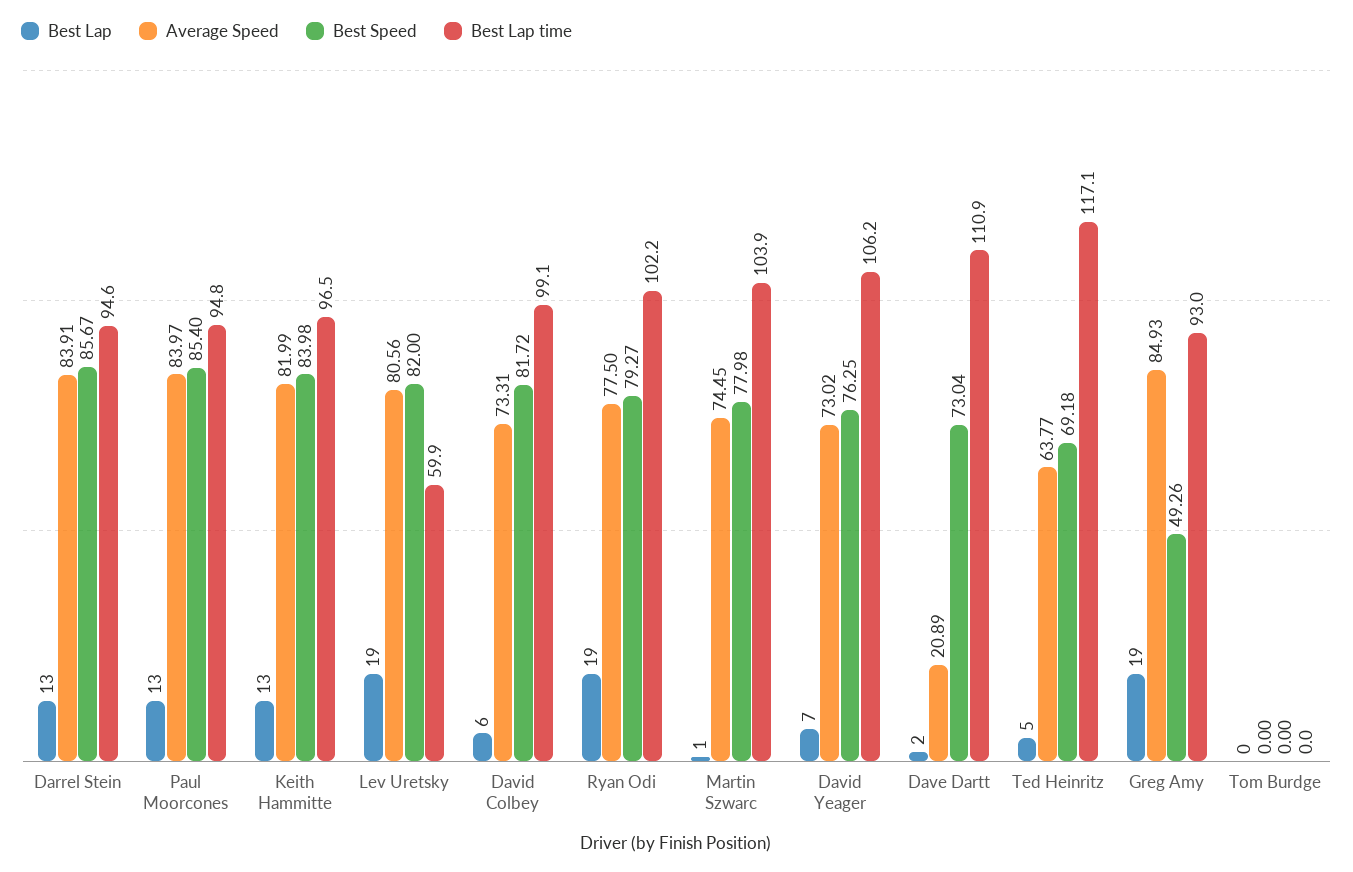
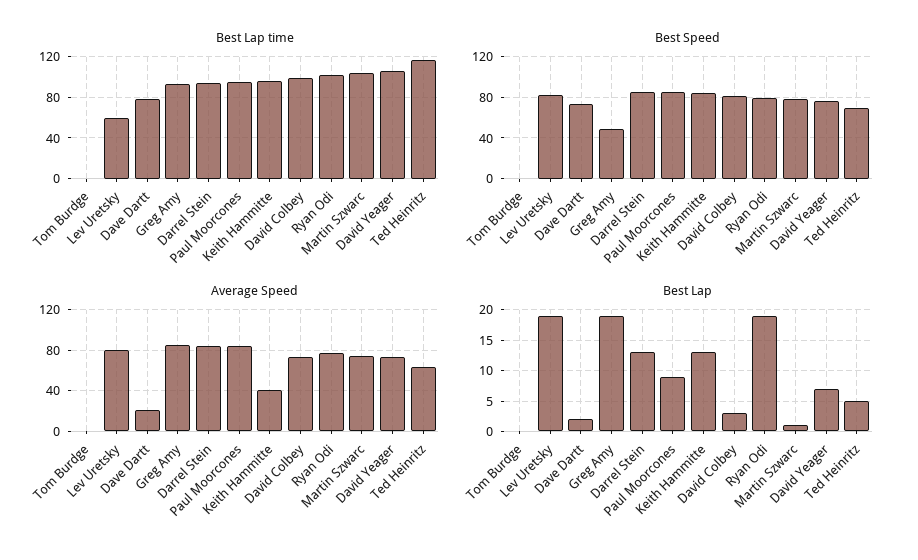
  {
    "Best Lap": {
      "Darrel Stein": 13,
-     "Paul Moorcones": 13,
+     "Paul Moorcones": 9,
      "Keith Hammitte": 13,
      "Lev Uretsky": 19,
-     "David Colbey": 6,
+     "David Colbey": 3,
      "Ryan Odi": 19,
      "Martin Szwarc": 1,
      "David Yeager": 7,
      "Dave Dartt": 2,
      "Ted Heinritz": 5,
      "Greg Amy": 19,
      "Tom Burdge": 0
    },
    "Average Speed": {
      "Darrel Stein": 83.91,
      "Paul Moorcones": 83.97,
-     "Keith Hammitte": 81.99,
+     "Keith Hammitte": 40,
      "Lev Uretsky": 80.56,
      "David Colbey": 73.31,
      "Ryan Odi": 77.5,
      "Martin Szwarc": 74.45,
      "David Yeager": 73.02,
      "Dave Dartt": 20.89,
      "Ted Heinritz": 63.77,
      "Greg Amy": 84.93,
      "Tom Burdge": 0
    },
    "Best Speed": {
      "Darrel Stein": 85.67,
      "Paul Moorcones": 85.4,
      "Keith Hammitte": 83.98,
      "Lev Uretsky": 82,
      "David Colbey": 81.72,
      "Ryan Odi": 79.27,
      "Martin Szwarc": 77.98,
      "David Yeager": 76.25,
      "Dave Dartt": 73.04,
      "Ted Heinritz": 69.18,
      "Greg Amy": 49.26,
      "Tom Burdge": 0
    },
    "Best Lap time": {
      "Darrel Stein": 94.6,
      "Paul Moorcones": 94.8,
      "Keith Hammitte": 96.5,
      "Lev Uretsky": 59.9,
      "David Colbey": 99.1,
      "Ryan Odi": 102.2,
      "Martin Szwarc": 103.9,
      "David Yeager": 106.2,
-     "Dave Dartt": 110.9,
+     "Dave Dartt": 80,
      "Ted Heinritz": 117.1,
      "Greg Amy": 93,
      "Tom Burdge": 0
    }
  }

